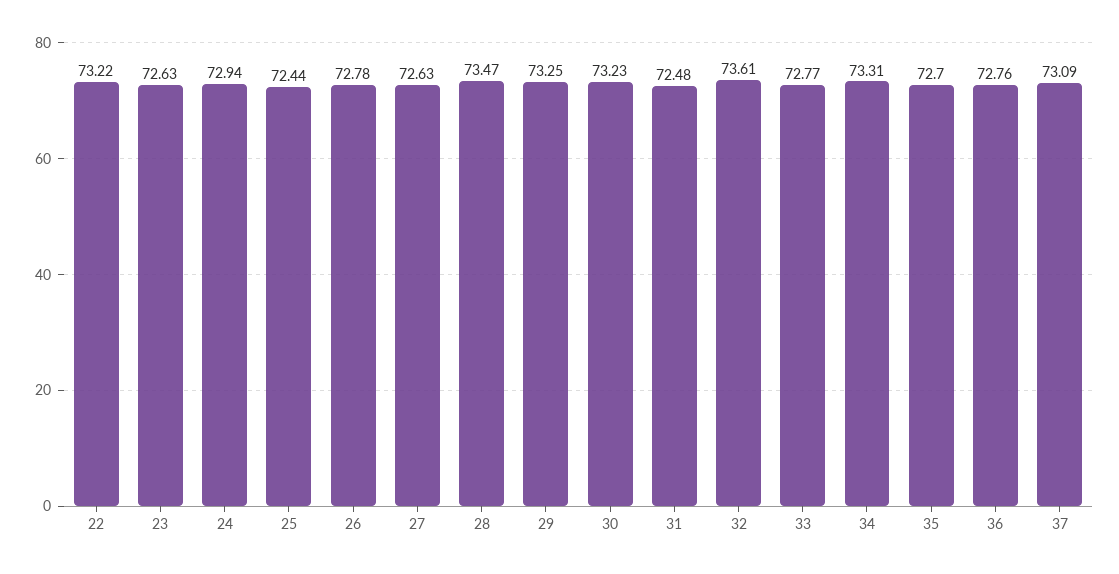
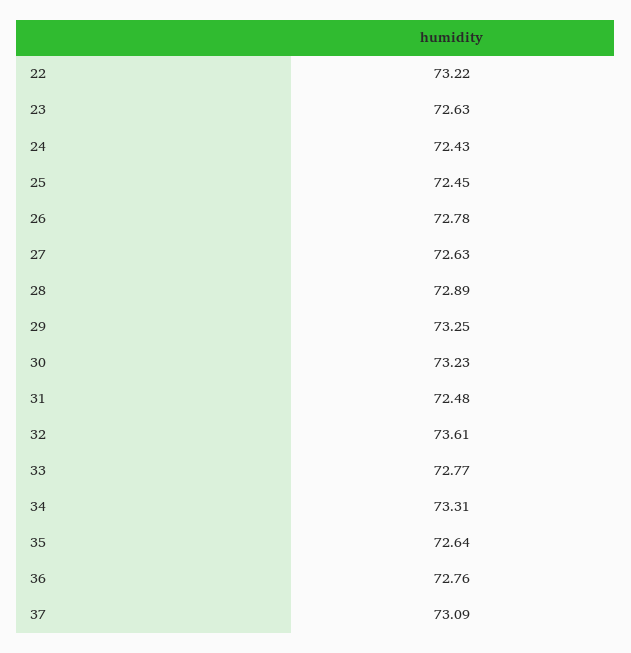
  {
    "22": 73.22,
    "23": 72.63,
-   "24": 72.94,
+   "24": 72.43,
-   "25": 72.44,
+   "25": 72.45,
    "26": 72.78,
    "27": 72.63,
-   "28": 73.47,
+   "28": 72.89,
    "29": 73.25,
    "30": 73.23,
    "31": 72.48,
    "32": 73.61,
    "33": 72.77,
    "34": 73.31,
-   "35": 72.7,
+   "35": 72.64,
    "36": 72.76,
    "37": 73.09
  }

